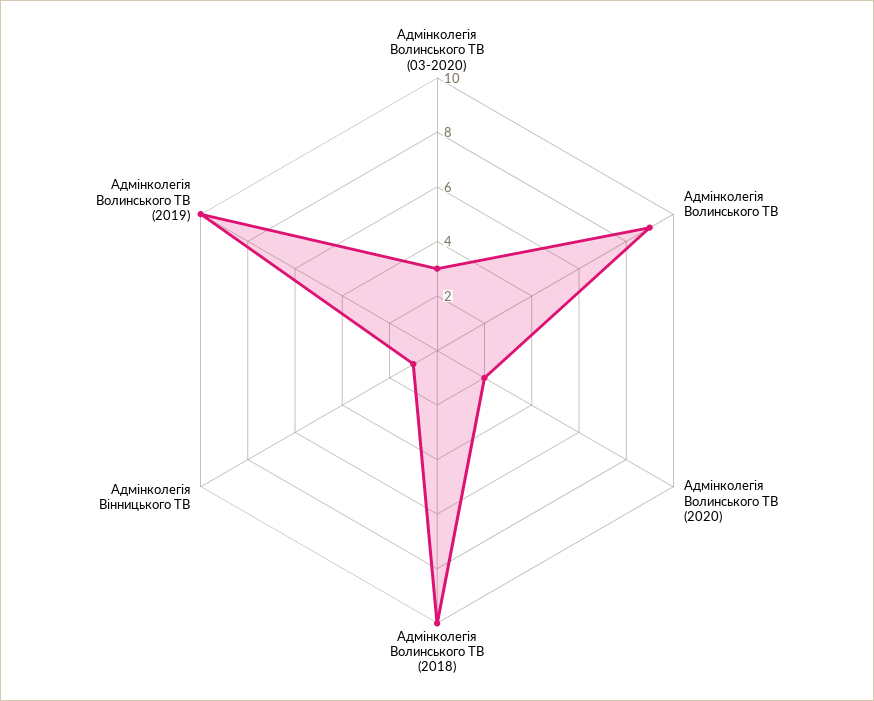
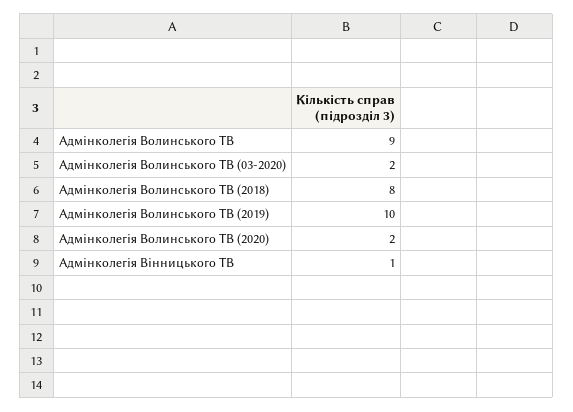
  {
-   "Адмінколегія Волинського ТВ (03-2020)": 3,
+   "Адмінколегія Волинського ТВ (03-2020)": 2,
    "Адмінколегія Волинського ТВ": 9,
    "Адмінколегія Волинського ТВ (2020)": 2,
-   "Адмінколегія Волинського ТВ (2018)": 10,
+   "Адмінколегія Волинського ТВ (2018)": 8,
    "Адмінколегія Вінницького ТВ": 1,
    "Адмінколегія Волинського ТВ (2019)": 10
  }

